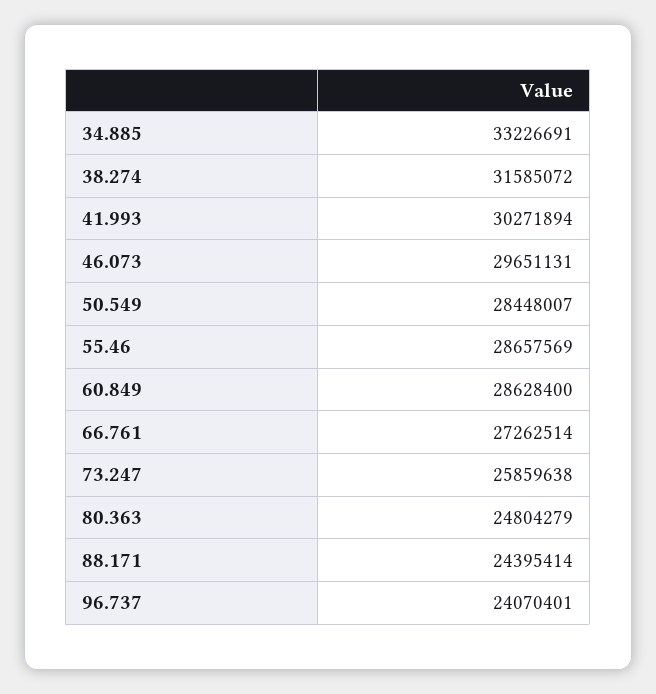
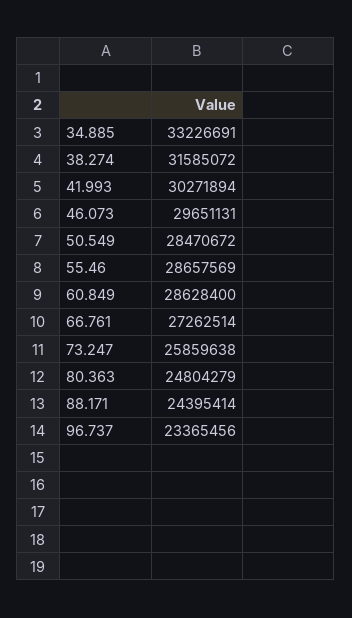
  {
    "34.885": 33226691,
    "38.274": 31585072,
    "41.993": 30271894,
    "46.073": 29651131,
-   "50.549": 28448007,
+   "50.549": 28470672,
    "55.46": 28657569,
    "60.849": 28628400,
    "66.761": 27262514,
    "73.247": 25859638,
    "80.363": 24804279,
    "88.171": 24395414,
-   "96.737": 24070401
+   "96.737": 23365456
  }

